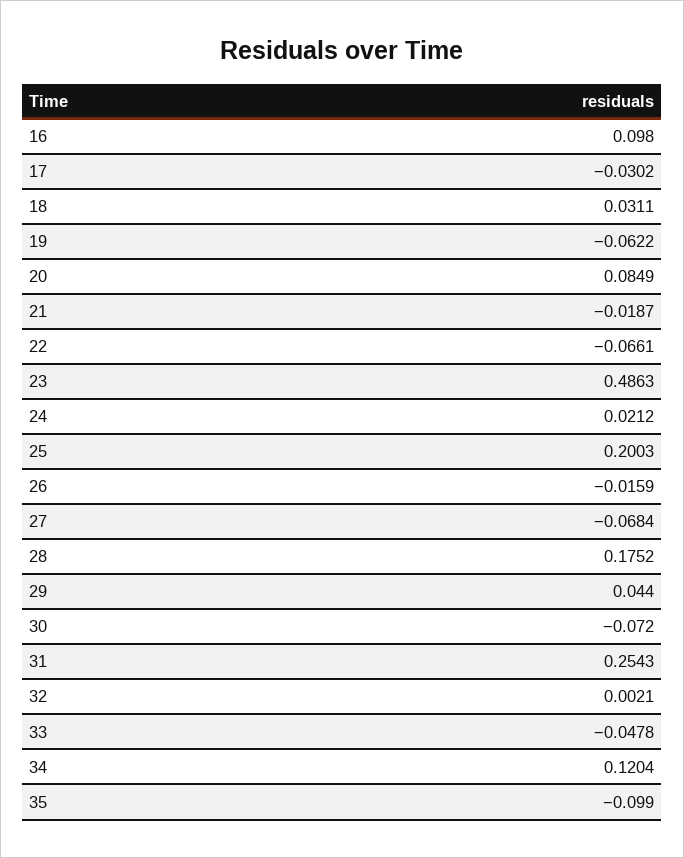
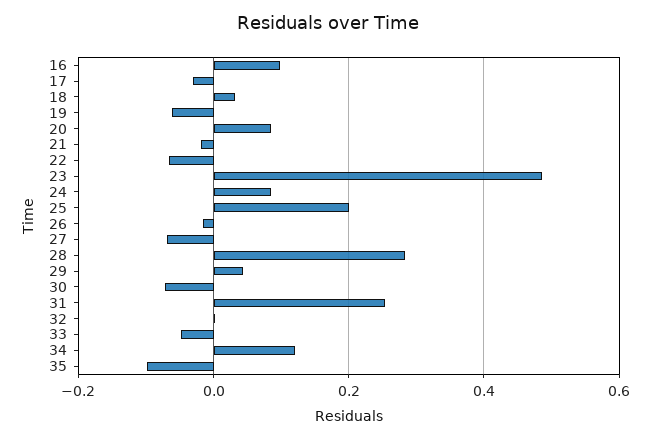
  {
    "16": 0.098,
    "17": -0.0302,
    "18": 0.0311,
    "19": -0.0622,
    "20": 0.0849,
    "21": -0.0187,
    "22": -0.0661,
    "23": 0.4863,
-   "24": 0.0212,
+   "24": 0.08,
    "25": 0.2003,
    "26": -0.0159,
    "27": -0.0684,
-   "28": 0.1752,
+   "28": 0.28,
    "29": 0.044,
    "30": -0.072,
    "31": 0.2543,
    "32": 0.0021,
    "33": -0.0478,
    "34": 0.1204,
    "35": -0.099
  }

